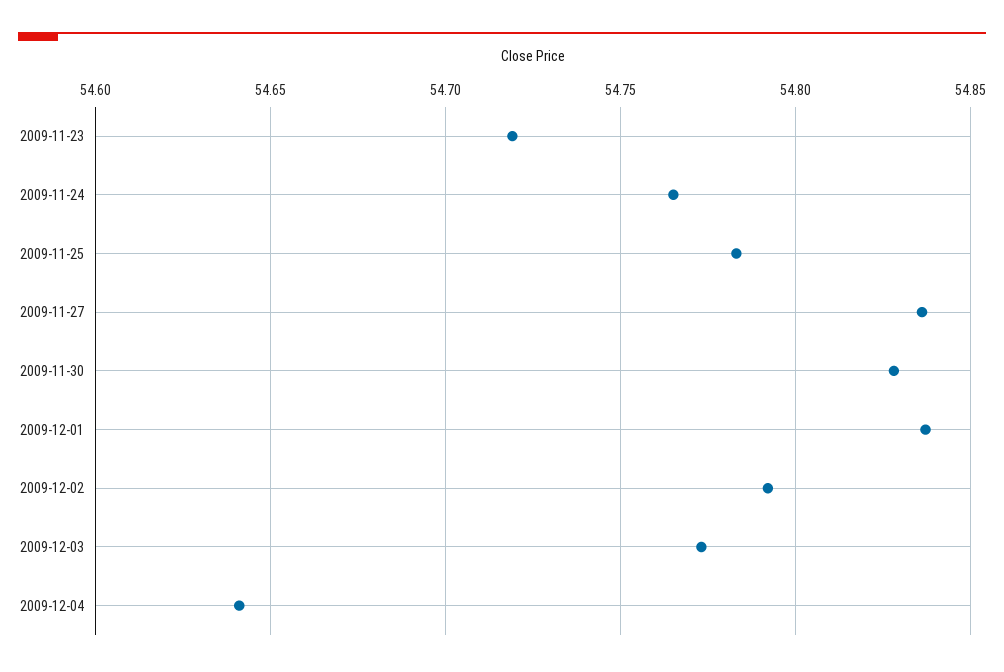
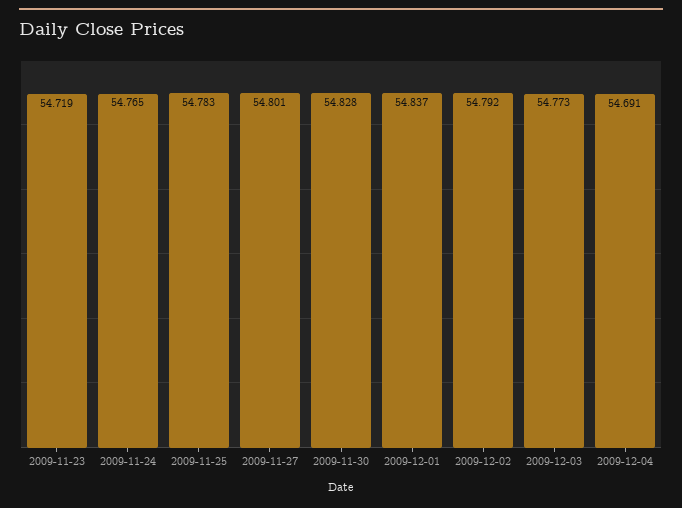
  {
    "2009-11-23": 54.719,
    "2009-11-24": 54.765,
    "2009-11-25": 54.783,
-   "2009-11-27": 54.835,
+   "2009-11-27": 54.801,
    "2009-11-30": 54.828,
    "2009-12-01": 54.837,
    "2009-12-02": 54.792,
    "2009-12-03": 54.773,
-   "2009-12-04": 54.64
+   "2009-12-04": 54.691
  }

